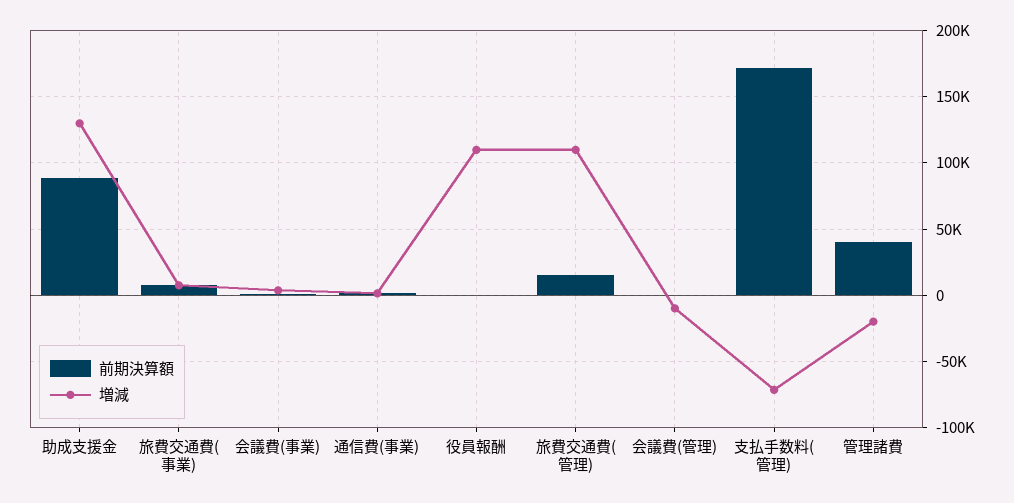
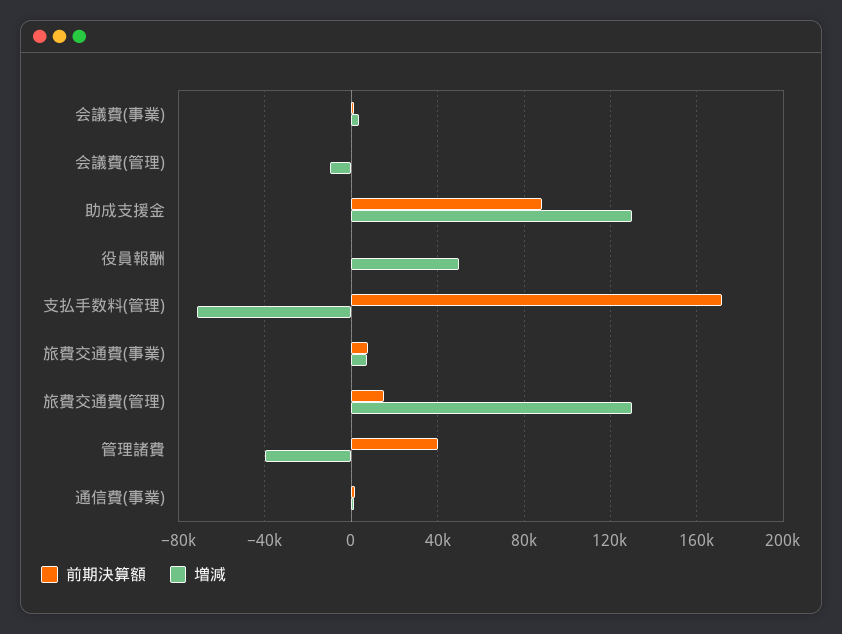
  {
    "前期決算額": {
      "助成支援金": 90000,
      "旅費交通費(事業)": 10000,
      "会議費(事業)": 0,
      "通信費(事業)": 0,
      "役員報酬": 0,
      "旅費交通費(管理)": 15000,
      "会議費(管理)": 0,
      "支払手数料(管理)": 170000,
      "管理諸費": 40000
    },
    "増減": {
      "助成支援金": 130000,
      "旅費交通費(事業)": 5000,
      "会議費(事業)": 5000,
      "通信費(事業)": 0,
-     "役員報酬": 110000,
+     "役員報酬": 50000,
-     "旅費交通費(管理)": 110000,
+     "旅費交通費(管理)": 130000,
      "会議費(管理)": -10000,
      "支払手数料(管理)": -70000,
-     "管理諸費": -20000
+     "管理諸費": -40000
    }
  }

